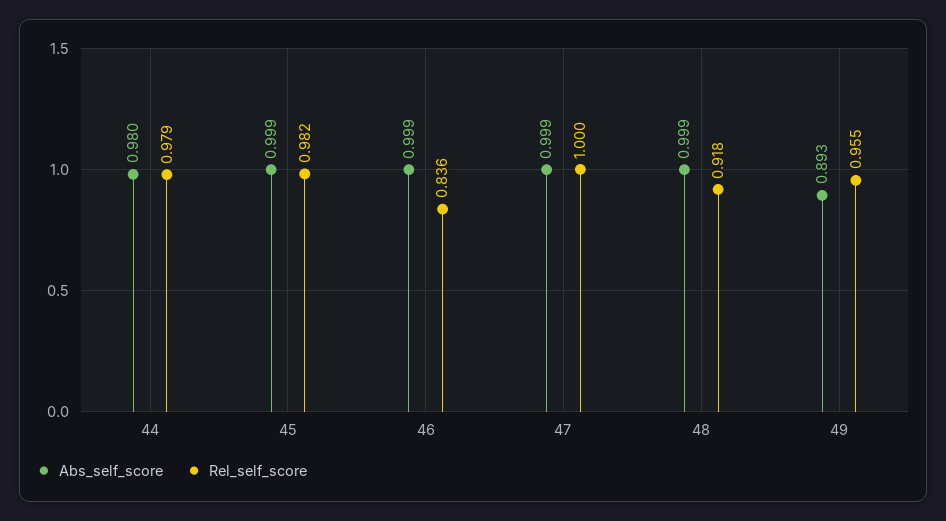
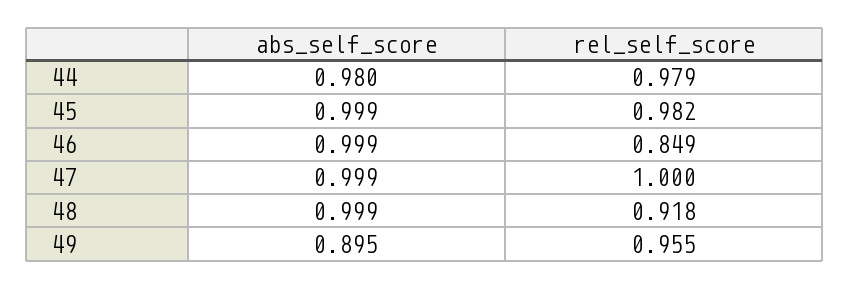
  {
    "Abs_self_score": {
      "44": 0.98,
      "45": 0.999,
      "46": 0.999,
      "47": 0.999,
      "48": 0.999,
-     "49": 0.893
+     "49": 0.895
    },
    "Rel_self_score": {
      "44": 0.979,
      "45": 0.982,
-     "46": 0.836,
+     "46": 0.849,
      "47": 1,
      "48": 0.918,
      "49": 0.955
    }
  }

